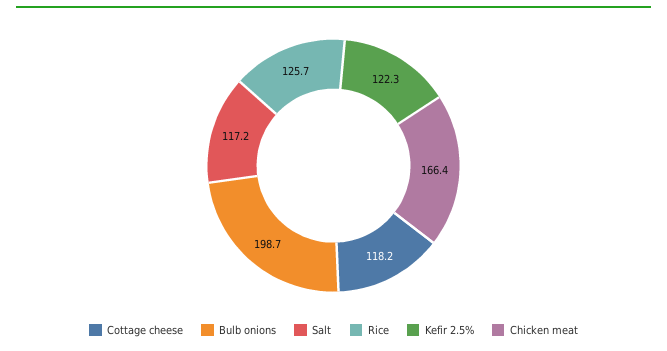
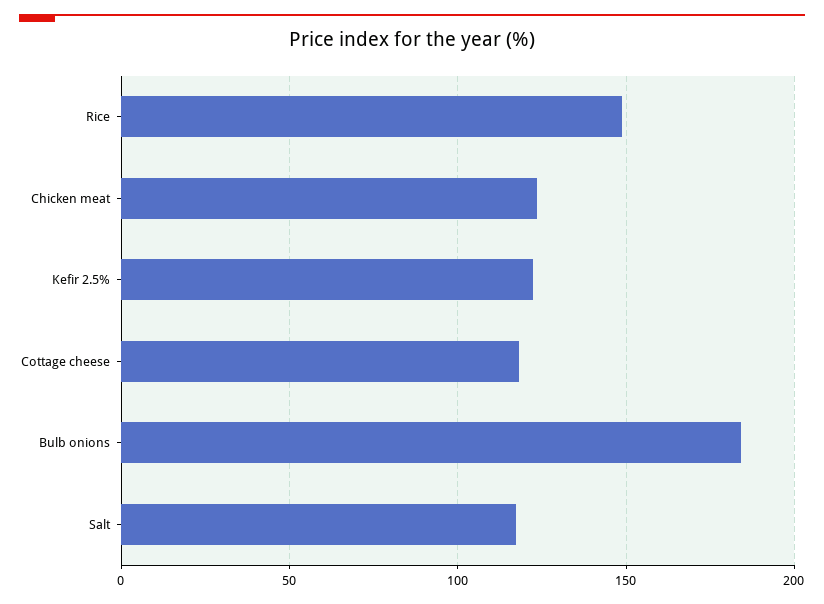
  {
    "Cottage cheese": 118.2,
-   "Bulb onions": 198.7,
+   "Bulb onions": 185,
    "Salt": 117.2,
-   "Rice": 125.7,
+   "Rice": 150,
    "Kefir 2.5%": 122.3,
-   "Chicken meat": 166.4
+   "Chicken meat": 125
  }

